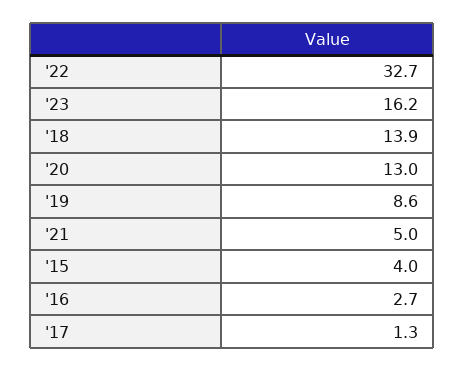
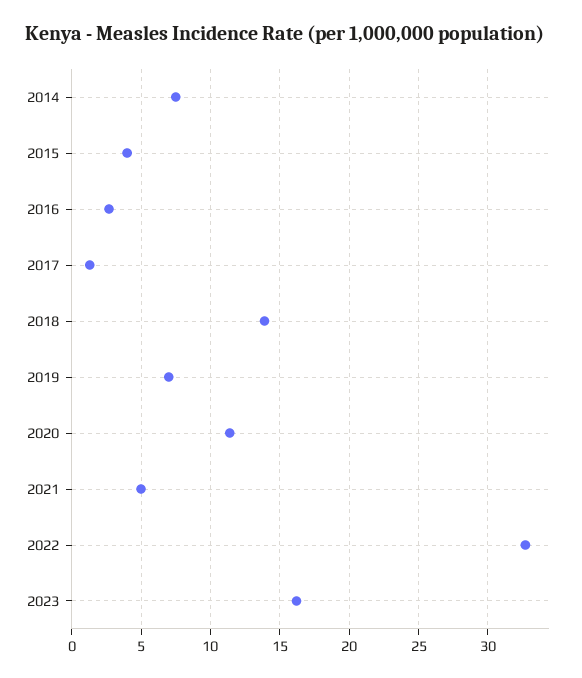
  {
    "'22": 32.7,
    "'23": 16.2,
    "'18": 13.9,
-   "'20": 13,
+   "'20": 11.5,
-   "'19": 8.6,
+   "'19": 7,
    "'21": 5,
    "'15": 4,
    "'16": 2.7,
-   "'17": 1.3
+   "'17": 1.3,
+   "2014": 7.5
  }

